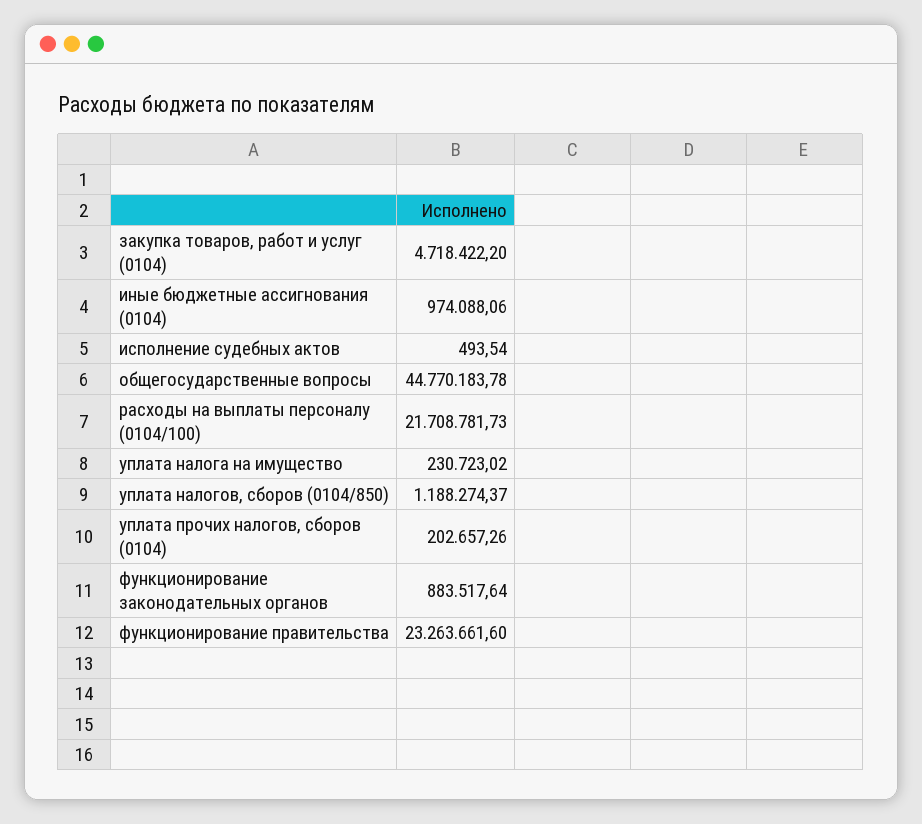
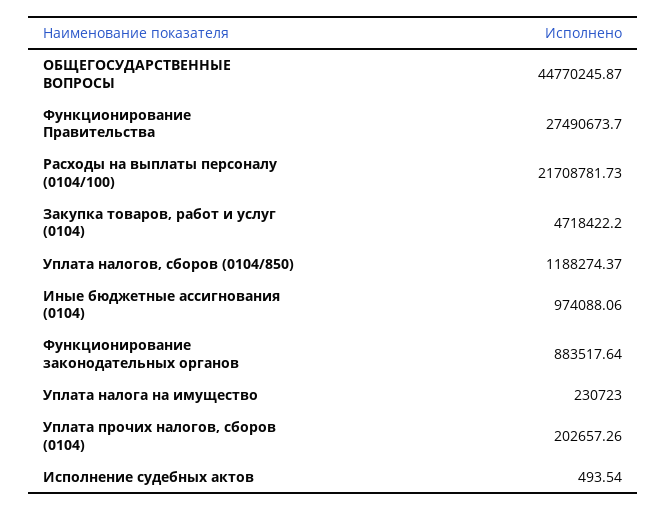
  {
    "закупка товаров, работ и услуг (0104)": 4718422.2,
    "иные бюджетные ассигнования (0104)": 974088.06,
    "исполнение судебных актов": 493.54,
-   "общегосударственные вопросы": 44770183.78,
+   "общегосударственные вопросы": 44770245.87,
    "расходы на выплаты персоналу (0104/100)": 21708781.73,
-   "уплата налога на имущество": 230723.02,
+   "уплата налога на имущество": 230723,
    "уплата налогов, сборов (0104/850)": 1188274.37,
    "уплата прочих налогов, сборов (0104)": 202657.26,
    "функционирование законодательных органов": 883517.64,
-   "функционирование правительства": 23263661.6
+   "функционирование правительства": 27490673.7
  }

